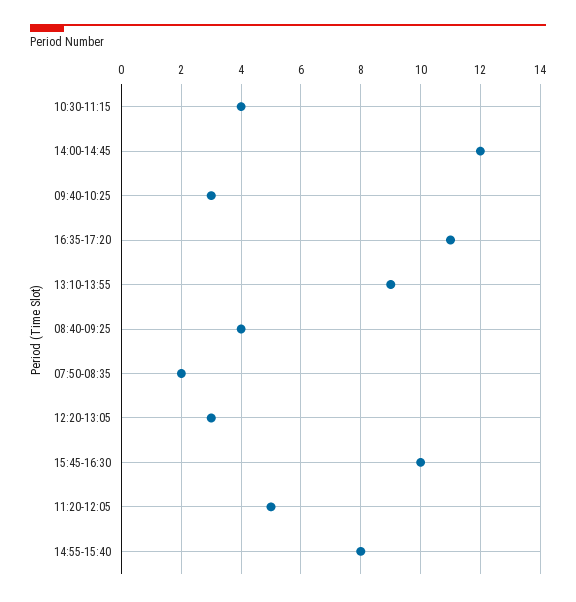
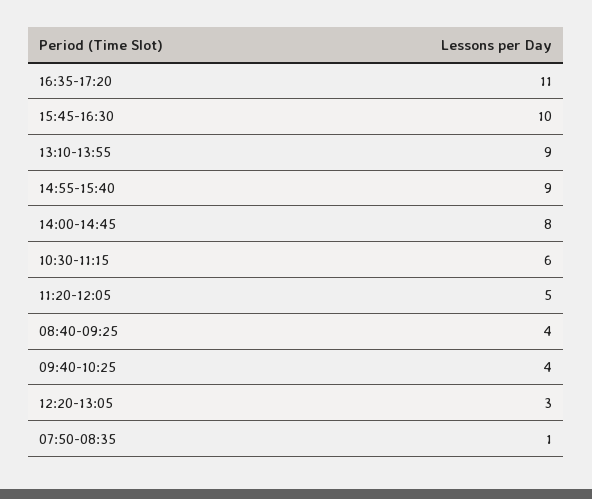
  {
-   "10:30-11:15": 4,
+   "10:30-11:15": 6,
-   "14:00-14:45": 12,
+   "14:00-14:45": 8,
-   "09:40-10:25": 3,
+   "09:40-10:25": 4,
    "16:35-17:20": 11,
    "13:10-13:55": 9,
    "08:40-09:25": 4,
-   "07:50-08:35": 2,
+   "07:50-08:35": 1,
    "12:20-13:05": 3,
    "15:45-16:30": 10,
    "11:20-12:05": 5,
-   "14:55-15:40": 8
+   "14:55-15:40": 9
  }

